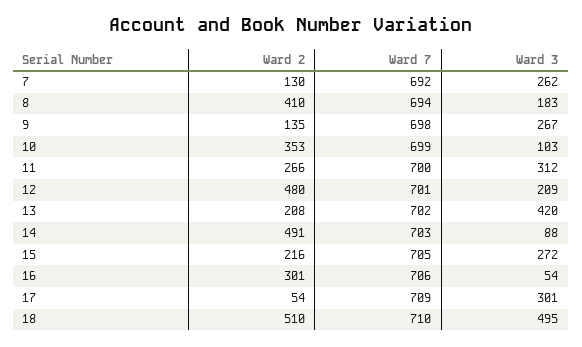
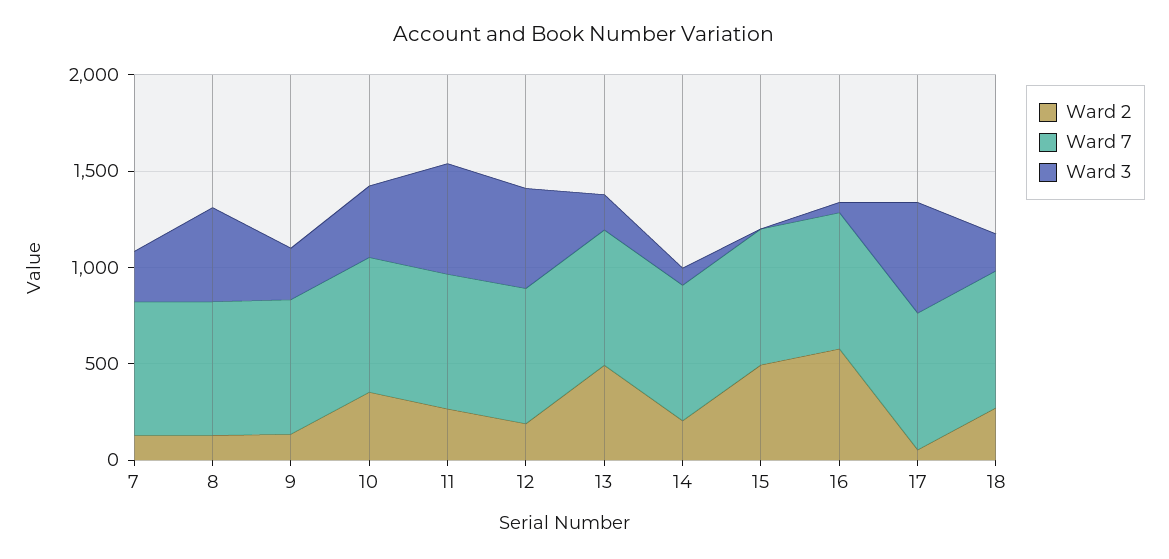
  {
    "Ward 2": {
      "7": 130,
-     "8": 410,
+     "8": 100,
      "9": 135,
      "10": 353,
      "11": 266,
-     "12": 480,
+     "12": 200,
-     "13": 208,
+     "13": 500,
-     "14": 491,
+     "14": 200,
-     "15": 216,
+     "15": 500,
-     "16": 301,
+     "16": 600,
      "17": 54,
-     "18": 510
+     "18": 300
    },
    "Ward 7": {
      "7": 692,
      "8": 694,
      "9": 698,
      "10": 699,
      "11": 700,
      "12": 701,
      "13": 702,
      "14": 703,
      "15": 705,
      "16": 706,
      "17": 709,
      "18": 710
    },
    "Ward 3": {
      "7": 262,
-     "8": 183,
+     "8": 500,
      "9": 267,
-     "10": 103,
+     "10": 400,
-     "11": 312,
+     "11": 600,
-     "12": 209,
+     "12": 500,
-     "13": 420,
+     "13": 200,
      "14": 88,
-     "15": 272,
+     "15": 0,
      "16": 54,
-     "17": 301,
+     "17": 600,
-     "18": 495
+     "18": 200
    }
  }

